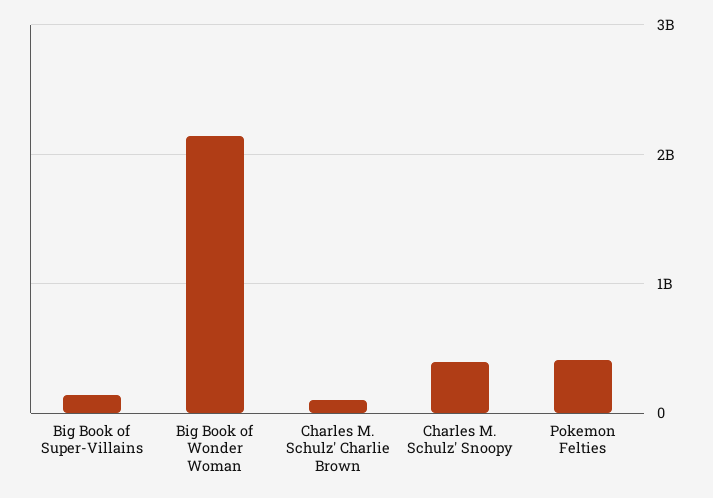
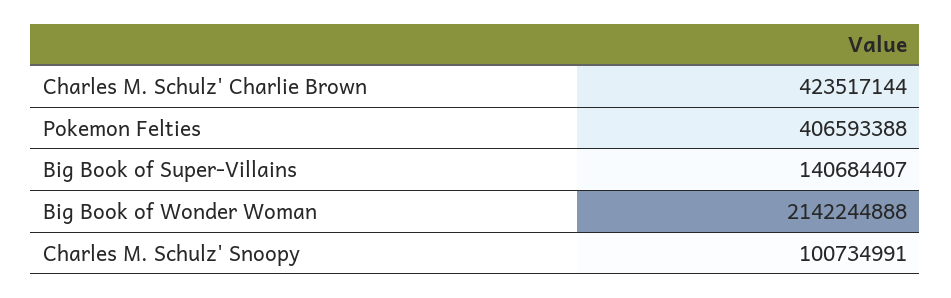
  {
    "Big Book of Super-Villains": 140684407,
    "Big Book of Wonder Woman": 2142244888,
-   "Charles M. Schulz' Charlie Brown": 100000000,
+   "Charles M. Schulz' Charlie Brown": 423517144,
-   "Charles M. Schulz' Snoopy": 400000000,
+   "Charles M. Schulz' Snoopy": 100734991,
    "Pokemon Felties": 406593388
  }

